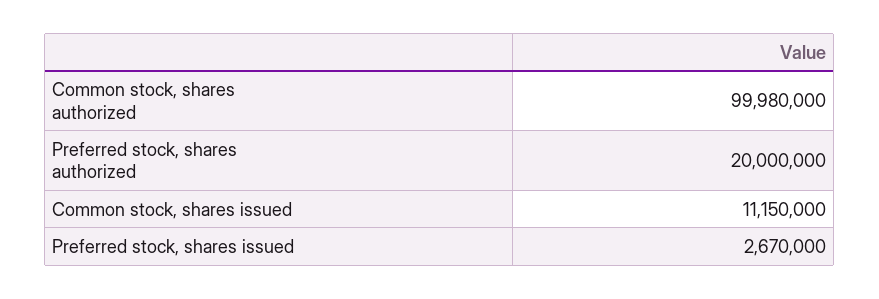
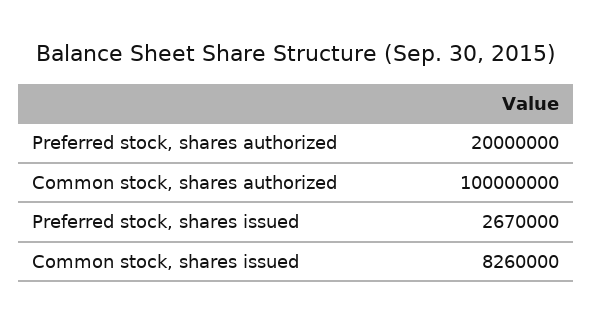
  {
-   "Common stock, shares authorized": 99980000,
+   "Common stock, shares authorized": 100000000,
    "Preferred stock, shares authorized": 20000000,
-   "Common stock, shares issued": 11150000,
+   "Common stock, shares issued": 8260000,
    "Preferred stock, shares issued": 2670000
  }

